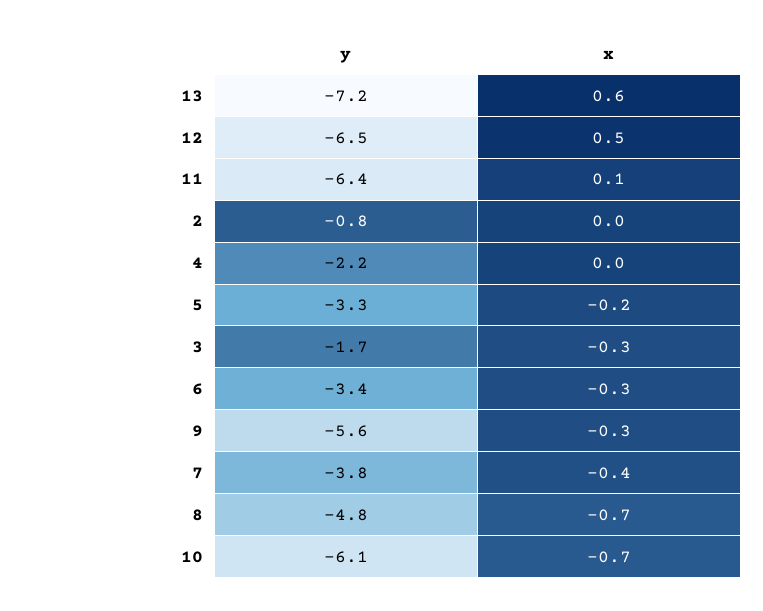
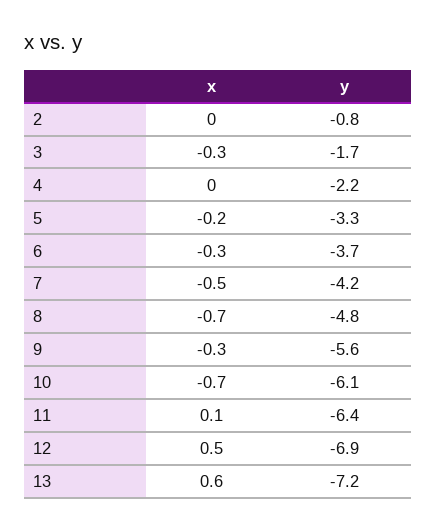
  {
    "y": {
      "13": -7.2,
-     "12": -6.5,
+     "12": -6.9,
      "11": -6.4,
      "2": -0.8,
      "4": -2.2,
      "5": -3.3,
      "3": -1.7,
-     "6": -3.4,
+     "6": -3.7,
      "9": -5.6,
-     "7": -3.8,
+     "7": -4.2,
      "8": -4.8,
      "10": -6.1
    },
    "x": {
      "13": 0.6,
      "12": 0.5,
      "11": 0.1,
      "2": 0,
      "4": 0,
      "5": -0.2,
      "3": -0.3,
      "6": -0.3,
      "9": -0.3,
-     "7": -0.4,
+     "7": -0.5,
      "8": -0.7,
      "10": -0.7
    }
  }

